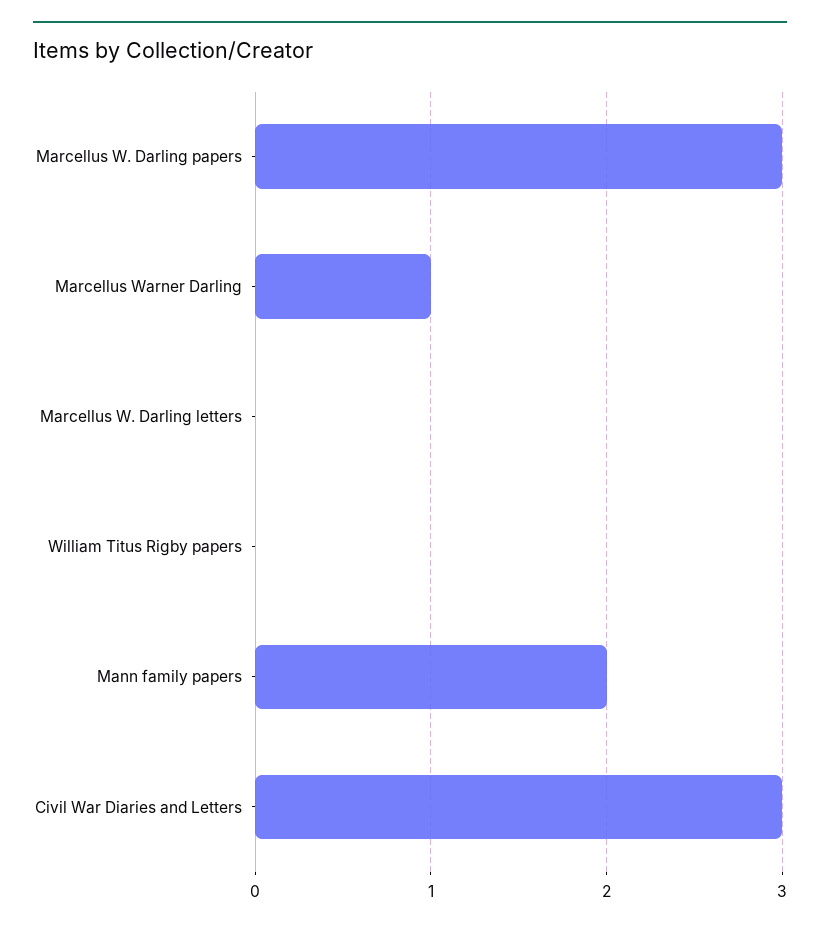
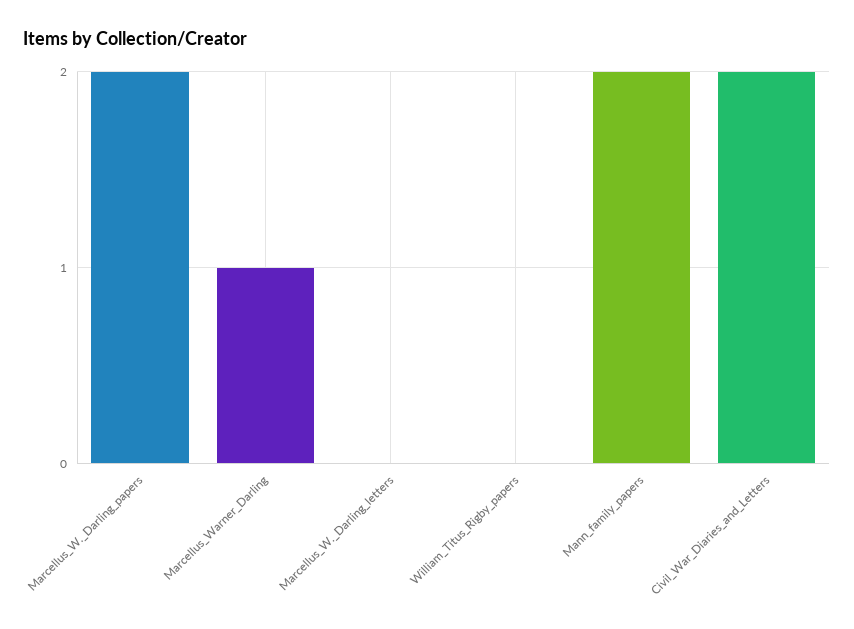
  {
-   "Marcellus W. Darling papers": 3,
+   "Marcellus W. Darling papers": 2,
    "Marcellus Warner Darling": 1,
    "Marcellus W. Darling letters": 0,
    "William Titus Rigby papers": 0,
    "Mann family papers": 2,
-   "Civil War Diaries and Letters": 3
+   "Civil War Diaries and Letters": 2
  }

